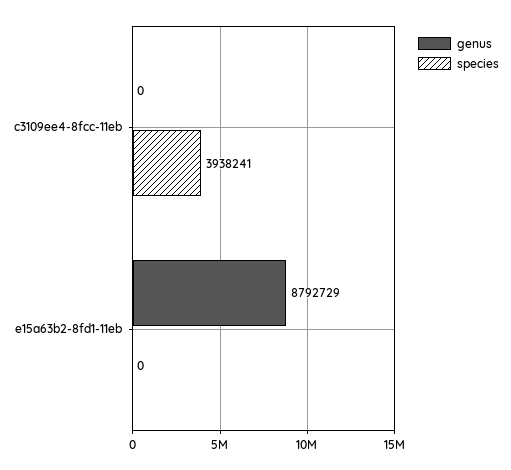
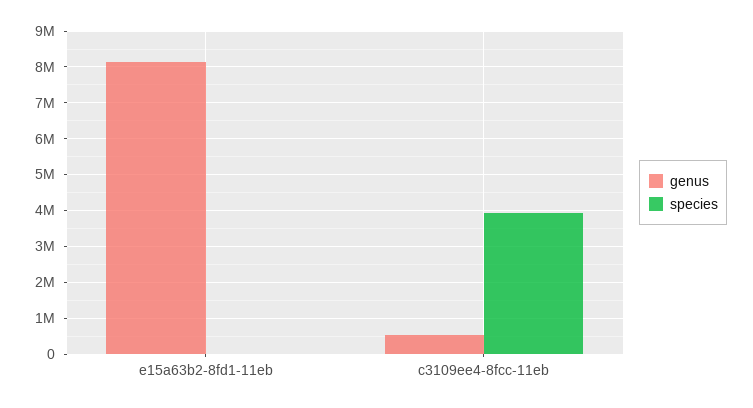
  {
    "genus": {
-     "c3109ee4-8fcc-11eb": 0,
+     "c3109ee4-8fcc-11eb": 600000,
-     "e15a63b2-8fd1-11eb": 8792729
+     "e15a63b2-8fd1-11eb": 8200000
    },
    "species": {
      "c3109ee4-8fcc-11eb": 3938241,
      "e15a63b2-8fd1-11eb": 0
    }
  }

